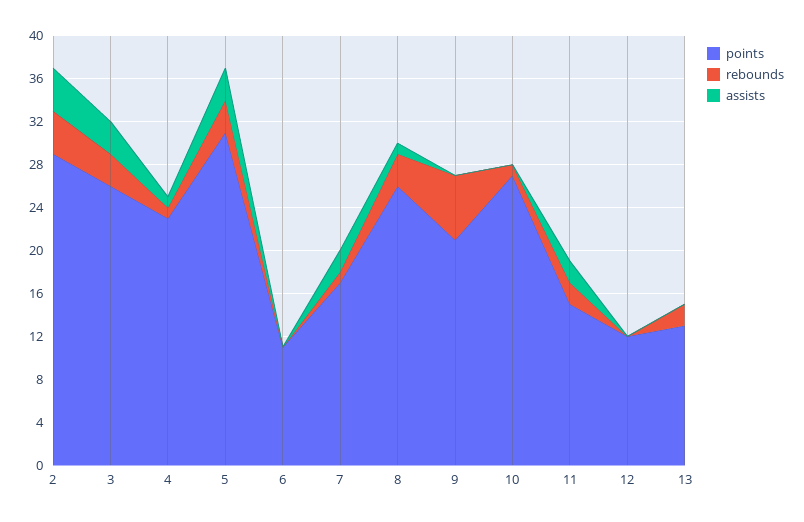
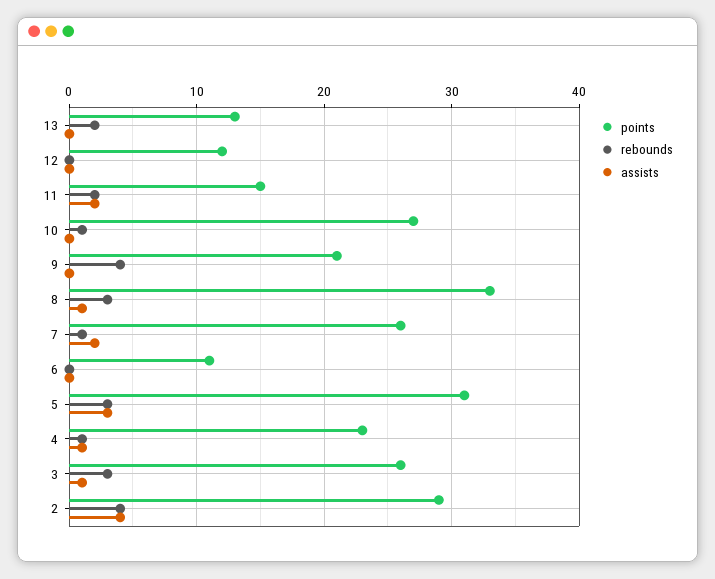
  {
    "points": {
      "2": 29,
      "3": 26,
      "4": 23,
      "5": 31,
      "6": 11,
-     "7": 17,
+     "7": 26,
-     "8": 26,
+     "8": 33,
      "9": 21,
      "10": 27,
      "11": 15,
      "12": 12,
      "13": 13
    },
    "rebounds": {
      "2": 4,
      "3": 3,
      "4": 1,
      "5": 3,
      "6": 0,
      "7": 1,
      "8": 3,
-     "9": 6,
+     "9": 4,
      "10": 1,
      "11": 2,
      "12": 0,
      "13": 2
    },
    "assists": {
      "2": 4,
-     "3": 3,
+     "3": 1,
      "4": 1,
      "5": 3,
      "6": 0,
      "7": 2,
      "8": 1,
      "9": 0,
      "10": 0,
      "11": 2,
      "12": 0,
      "13": 0
    }
  }

